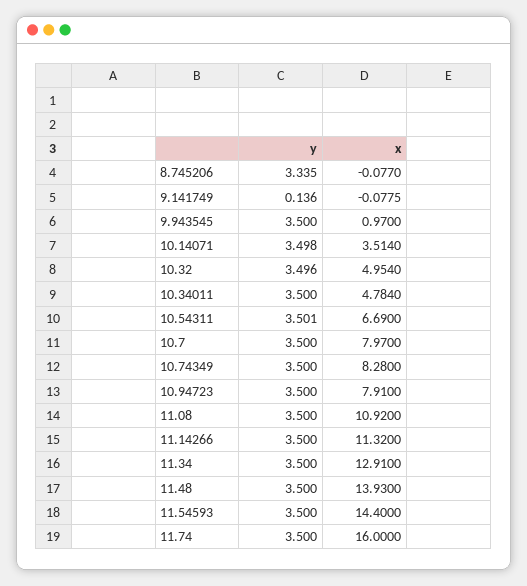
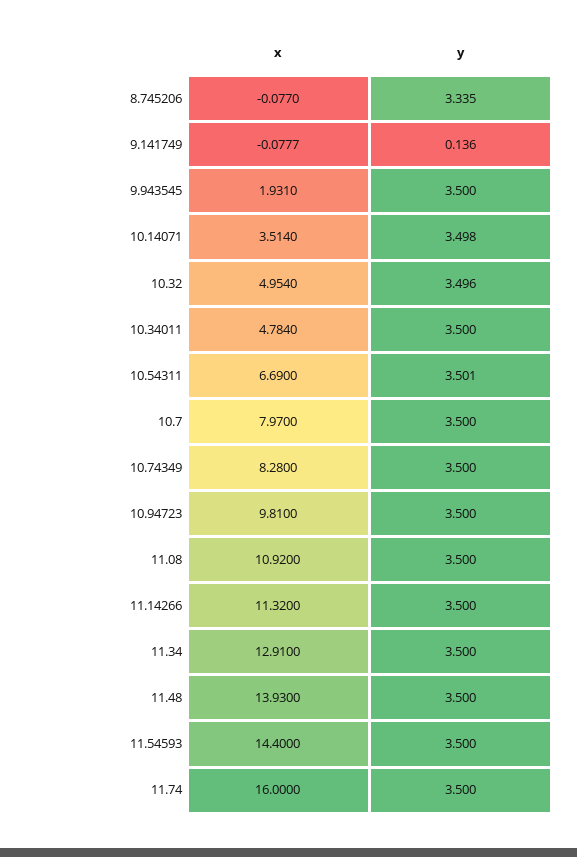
  {
    "y": {
      "8.745206": 3.335,
      "9.141749": 0.136,
      "9.943545": 3.5,
      "10.14071": 3.498,
      "10.32": 3.496,
      "10.34011": 3.5,
      "10.54311": 3.501,
      "10.7": 3.5,
      "10.74349": 3.5,
      "10.94723": 3.5,
      "11.08": 3.5,
      "11.14266": 3.5,
      "11.34": 3.5,
      "11.48": 3.5,
      "11.54593": 3.5,
      "11.74": 3.5
    },
    "x": {
      "8.745206": -0.077,
-     "9.141749": -0.0775,
+     "9.141749": -0.0777,
-     "9.943545": 0.97,
+     "9.943545": 1.931,
      "10.14071": 3.514,
      "10.32": 4.954,
      "10.34011": 4.784,
      "10.54311": 6.69,
      "10.7": 7.97,
      "10.74349": 8.28,
-     "10.94723": 7.91,
+     "10.94723": 9.81,
      "11.08": 10.92,
      "11.14266": 11.32,
      "11.34": 12.91,
      "11.48": 13.93,
      "11.54593": 14.4,
      "11.74": 16
    }
  }

